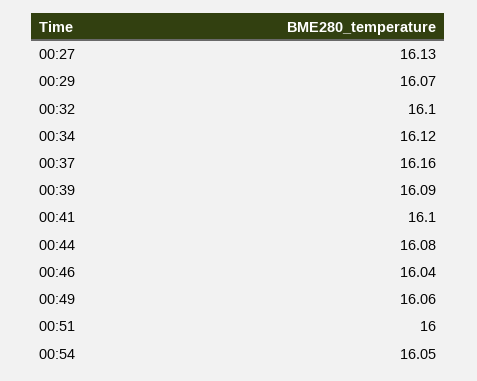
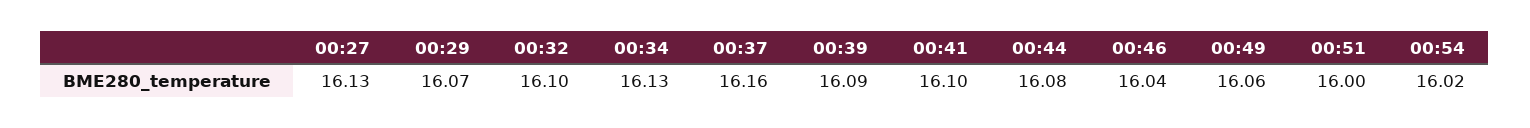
  {
    "00:27": 16.13,
    "00:29": 16.07,
    "00:32": 16.1,
-   "00:34": 16.12,
+   "00:34": 16.13,
    "00:37": 16.16,
    "00:39": 16.09,
    "00:41": 16.1,
    "00:44": 16.08,
    "00:46": 16.04,
    "00:49": 16.06,
    "00:51": 16,
-   "00:54": 16.05
+   "00:54": 16.02
  }

